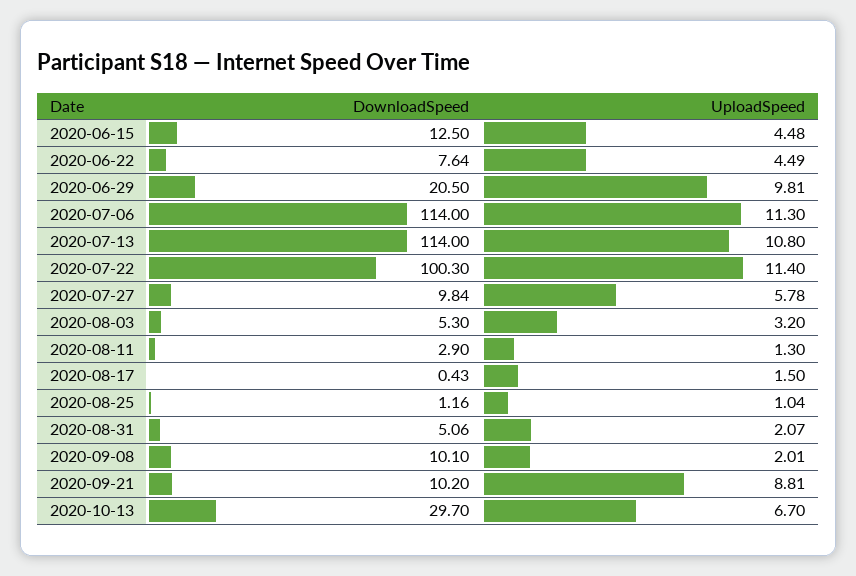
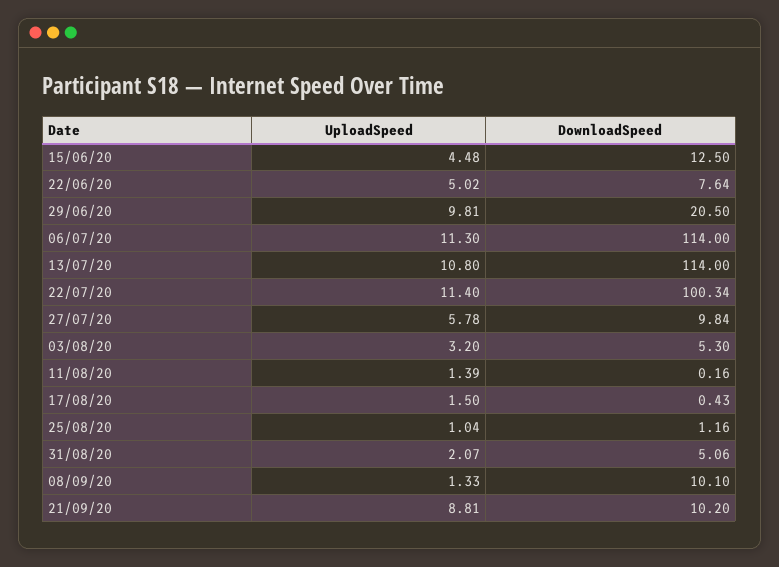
  {
    "DownloadSpeed": {
      "2020-06-15": 12.5,
      "2020-06-22": 7.64,
      "2020-06-29": 20.5,
      "2020-07-06": 114,
      "2020-07-13": 114,
-     "2020-07-22": 100.3,
+     "2020-07-22": 100.34,
      "2020-07-27": 9.84,
      "2020-08-03": 5.3,
-     "2020-08-11": 2.9,
+     "2020-08-11": 0.16,
      "2020-08-17": 0.43,
      "2020-08-25": 1.16,
      "2020-08-31": 5.06,
      "2020-09-08": 10.1,
-     "2020-09-21": 10.2,
+     "2020-09-21": 10.2
-     "2020-10-13": 29.7
    },
    "UploadSpeed": {
      "2020-06-15": 4.48,
-     "2020-06-22": 4.49,
+     "2020-06-22": 5.02,
      "2020-06-29": 9.81,
      "2020-07-06": 11.3,
      "2020-07-13": 10.8,
      "2020-07-22": 11.4,
      "2020-07-27": 5.78,
      "2020-08-03": 3.2,
-     "2020-08-11": 1.3,
+     "2020-08-11": 1.39,
      "2020-08-17": 1.5,
      "2020-08-25": 1.04,
      "2020-08-31": 2.07,
-     "2020-09-08": 2.01,
+     "2020-09-08": 1.33,
-     "2020-09-21": 8.81,
+     "2020-09-21": 8.81
-     "2020-10-13": 6.7
    }
  }

